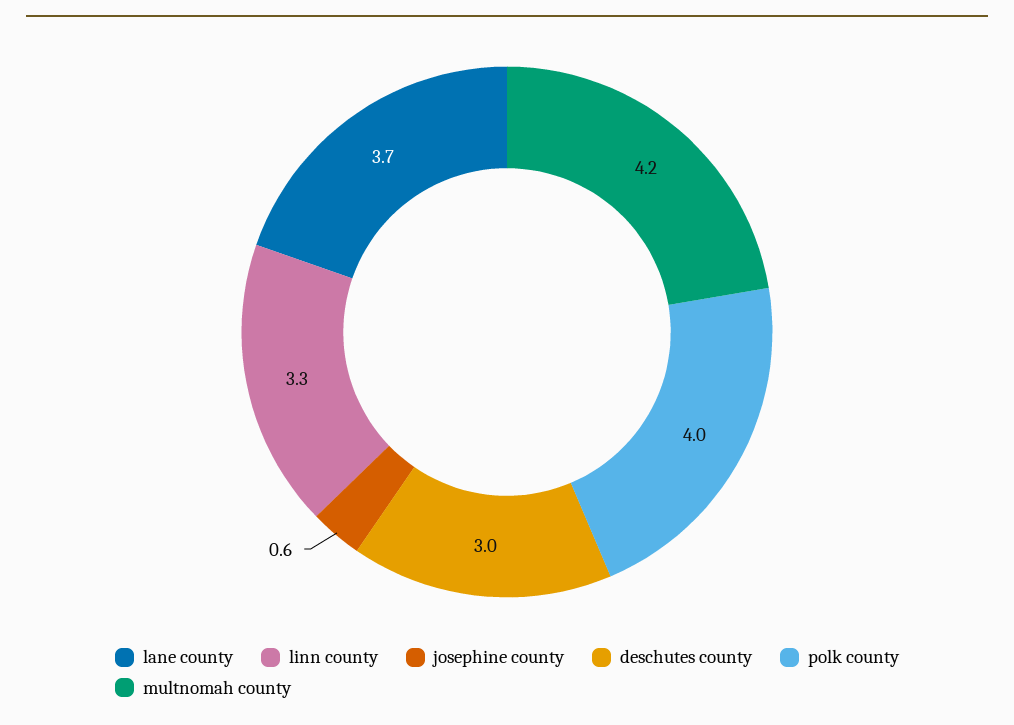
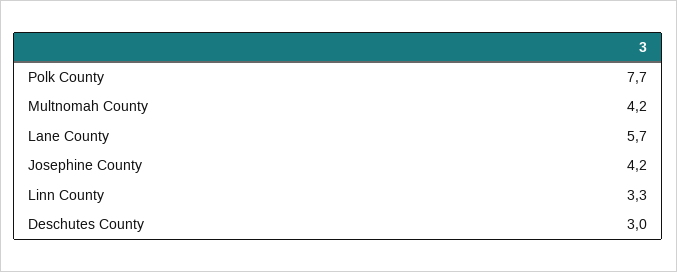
  {
-   "lane county": 3.7,
+   "lane county": 5.7,
    "linn county": 3.3,
-   "josephine county": 0.6,
+   "josephine county": 4.2,
    "deschutes county": 3,
-   "polk county": 4,
+   "polk county": 7.7,
    "multnomah county": 4.2
  }

